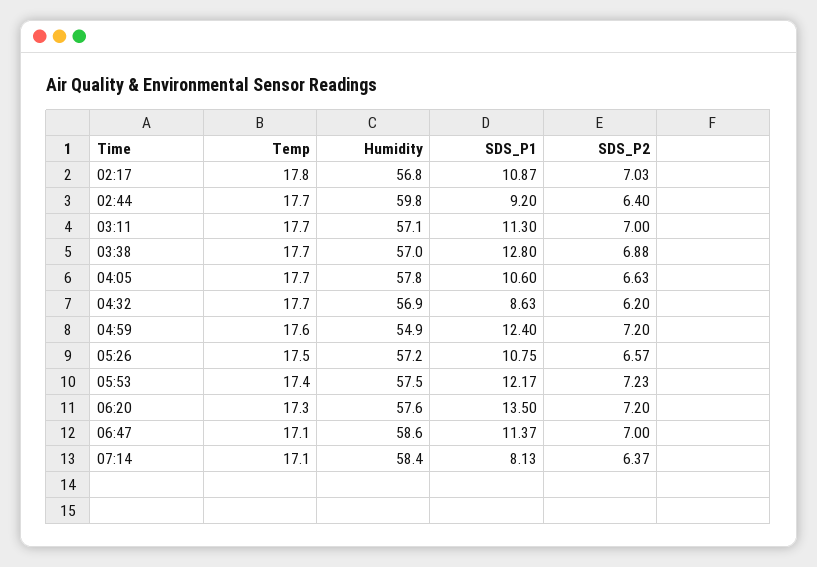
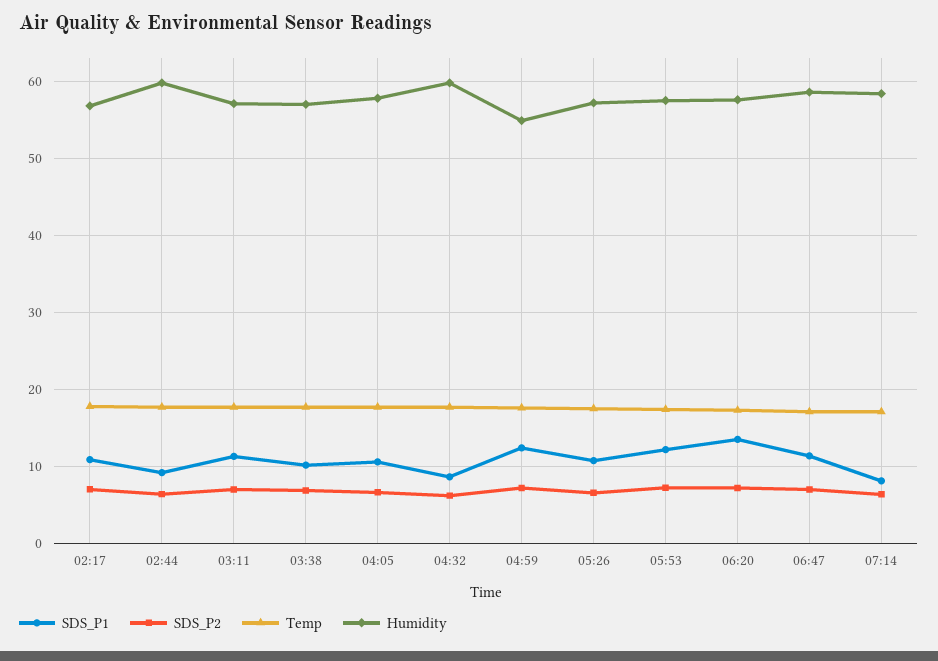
  {
    "Temp": {
      "02:17": 17.8,
      "02:44": 17.7,
      "03:11": 17.7,
      "03:38": 17.7,
      "04:05": 17.7,
      "04:32": 17.7,
      "04:59": 17.6,
      "05:26": 17.5,
      "05:53": 17.4,
      "06:20": 17.3,
      "06:47": 17.1,
      "07:14": 17.1
    },
    "Humidity": {
      "02:17": 56.8,
      "02:44": 59.8,
      "03:11": 57.1,
      "03:38": 57,
      "04:05": 57.8,
-     "04:32": 56.9,
+     "04:32": 60,
      "04:59": 54.9,
      "05:26": 57.2,
      "05:53": 57.5,
      "06:20": 57.6,
      "06:47": 58.6,
      "07:14": 58.4
    },
    "SDS_P1": {
      "02:17": 10.87,
      "02:44": 9.2,
      "03:11": 11.3,
-     "03:38": 12.8,
+     "03:38": 10,
      "04:05": 10.6,
      "04:32": 8.63,
      "04:59": 12.4,
      "05:26": 10.75,
      "05:53": 12.17,
      "06:20": 13.5,
      "06:47": 11.37,
      "07:14": 8.13
    },
    "SDS_P2": {
      "02:17": 7.03,
      "02:44": 6.4,
      "03:11": 7,
      "03:38": 6.88,
      "04:05": 6.63,
      "04:32": 6.2,
      "04:59": 7.2,
      "05:26": 6.57,
      "05:53": 7.23,
      "06:20": 7.2,
      "06:47": 7,
      "07:14": 6.37
    }
  }

